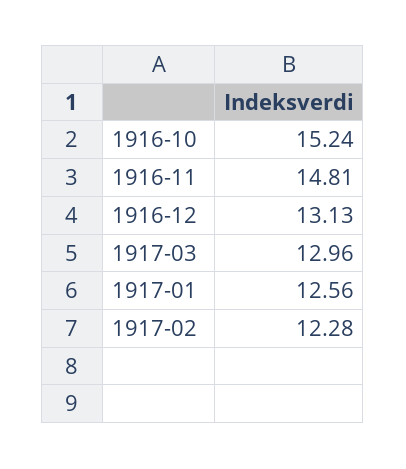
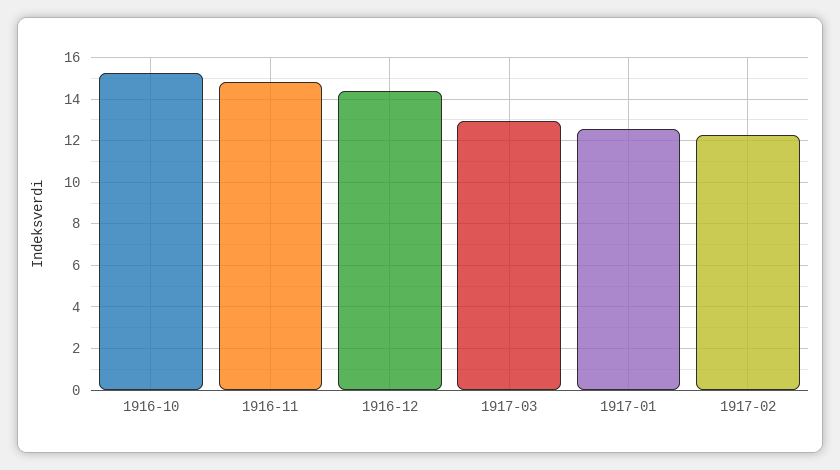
  {
    "1916-10": 15.24,
    "1916-11": 14.81,
-   "1916-12": 13.13,
+   "1916-12": 14.5,
    "1917-03": 12.96,
    "1917-01": 12.56,
    "1917-02": 12.28
  }

